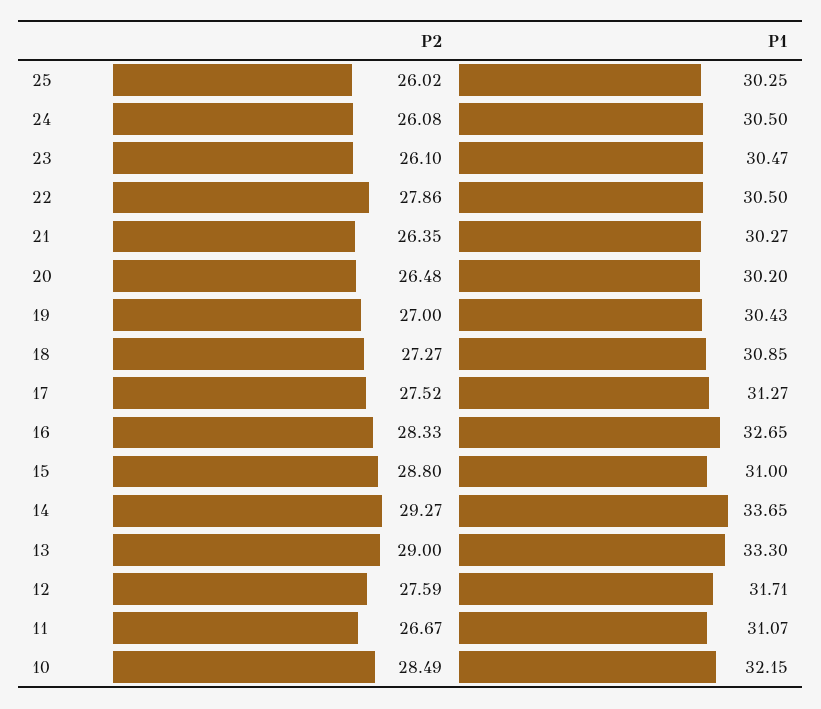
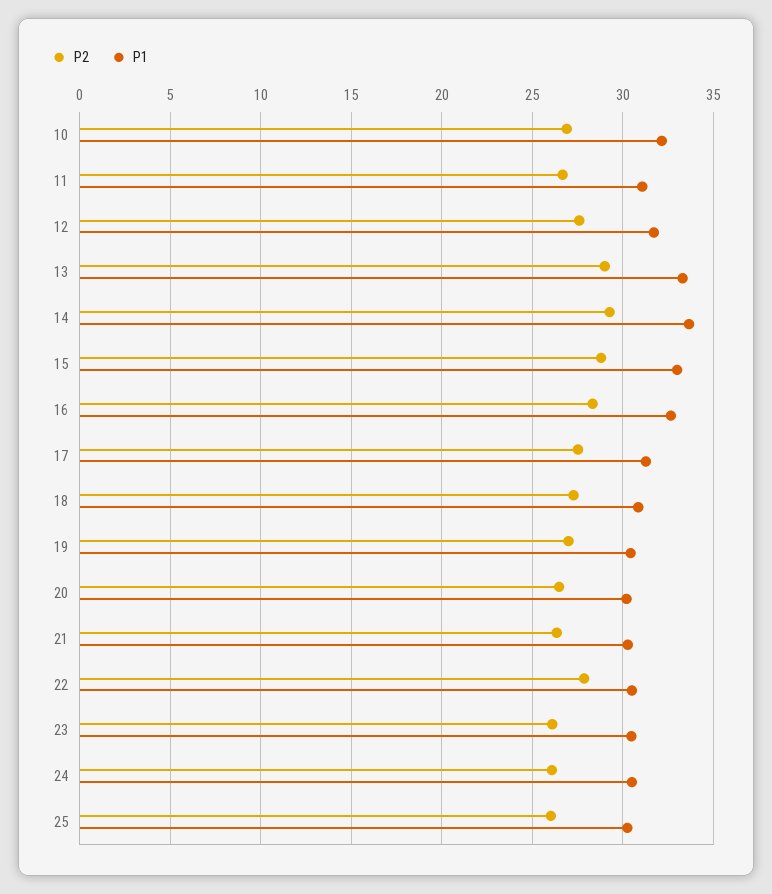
  {
    "P2": {
      "25": 26.02,
      "24": 26.08,
      "23": 26.1,
      "22": 27.86,
      "21": 26.35,
      "20": 26.48,
      "19": 27,
      "18": 27.27,
      "17": 27.52,
      "16": 28.33,
      "15": 28.8,
      "14": 29.27,
      "13": 29,
      "12": 27.59,
      "11": 26.67,
-     "10": 28.49
+     "10": 27
    },
    "P1": {
      "25": 30.25,
      "24": 30.5,
      "23": 30.47,
      "22": 30.5,
      "21": 30.27,
      "20": 30.2,
      "19": 30.43,
      "18": 30.85,
      "17": 31.27,
      "16": 32.65,
-     "15": 31,
+     "15": 33,
      "14": 33.65,
      "13": 33.3,
      "12": 31.71,
      "11": 31.07,
      "10": 32.15
    }
  }

